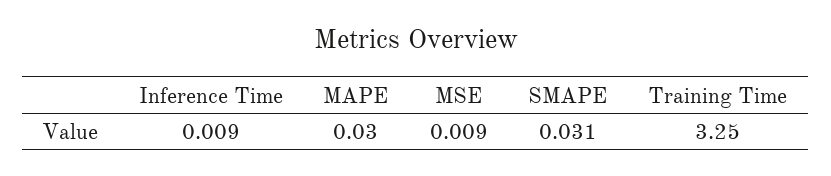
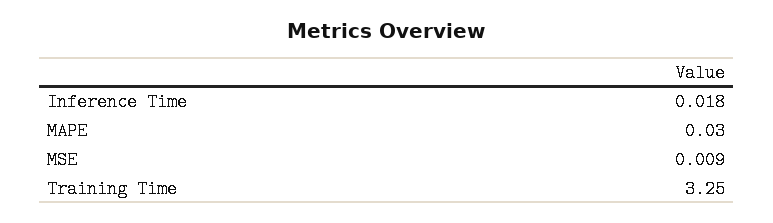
  {
-   "Inference Time": 0.009,
+   "Inference Time": 0.018,
    "MAPE": 0.03,
    "MSE": 0.009,
-   "SMAPE": 0.031,
    "Training Time": 3.25
  }

